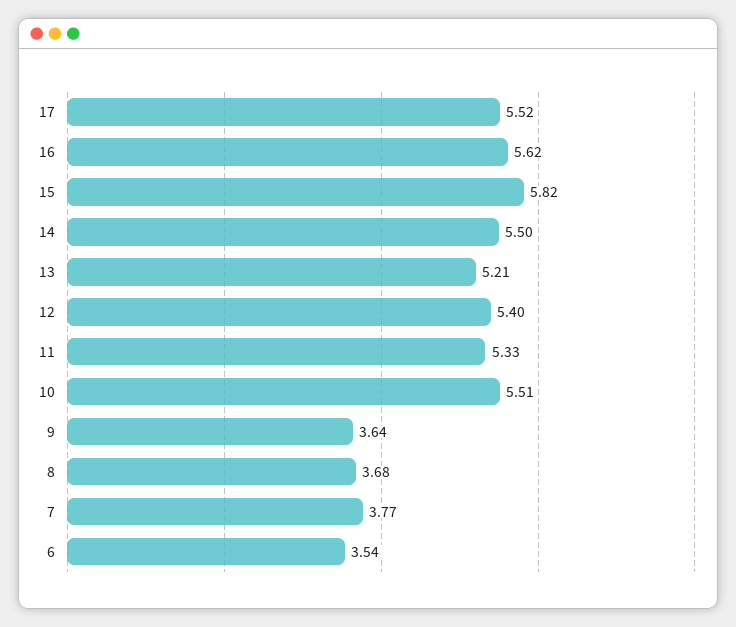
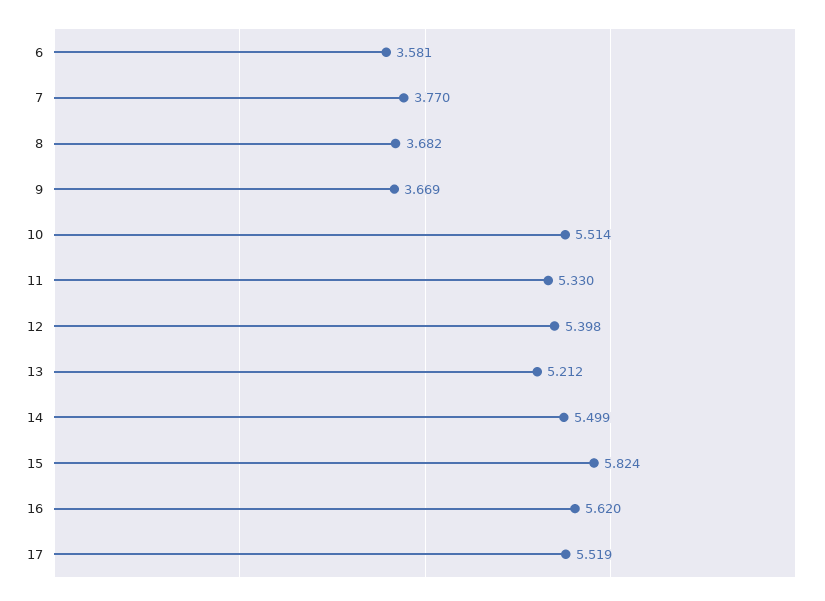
  {
    "17": 5.519,
    "16": 5.62,
    "15": 5.824,
    "14": 5.499,
    "13": 5.212,
    "12": 5.398,
    "11": 5.33,
    "10": 5.514,
-   "9": 3.64,
+   "9": 3.669,
    "8": 3.682,
    "7": 3.77,
-   "6": 3.54
+   "6": 3.581
  }

